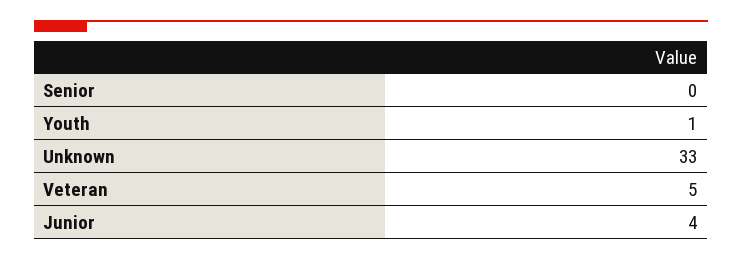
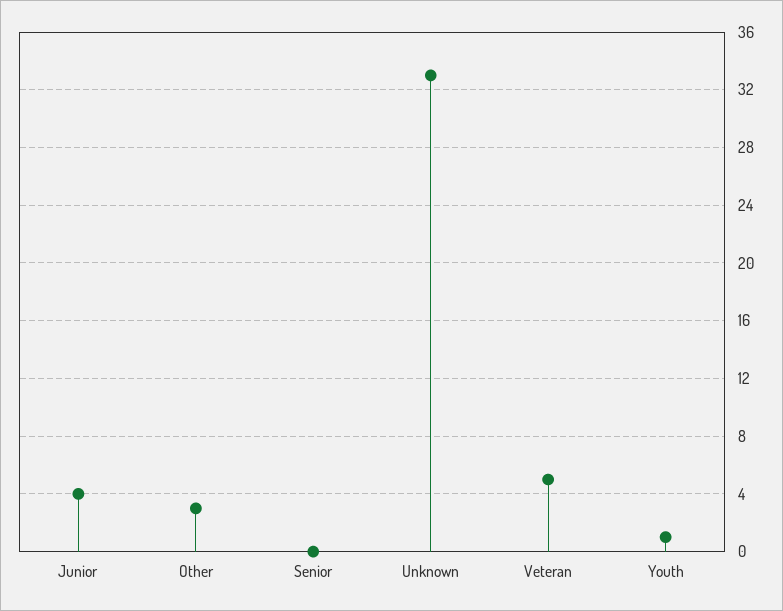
  {
    "Senior": 0,
    "Youth": 1,
    "Unknown": 33,
    "Veteran": 5,
-   "Junior": 4
+   "Junior": 4,
+   "Other": 3
  }

